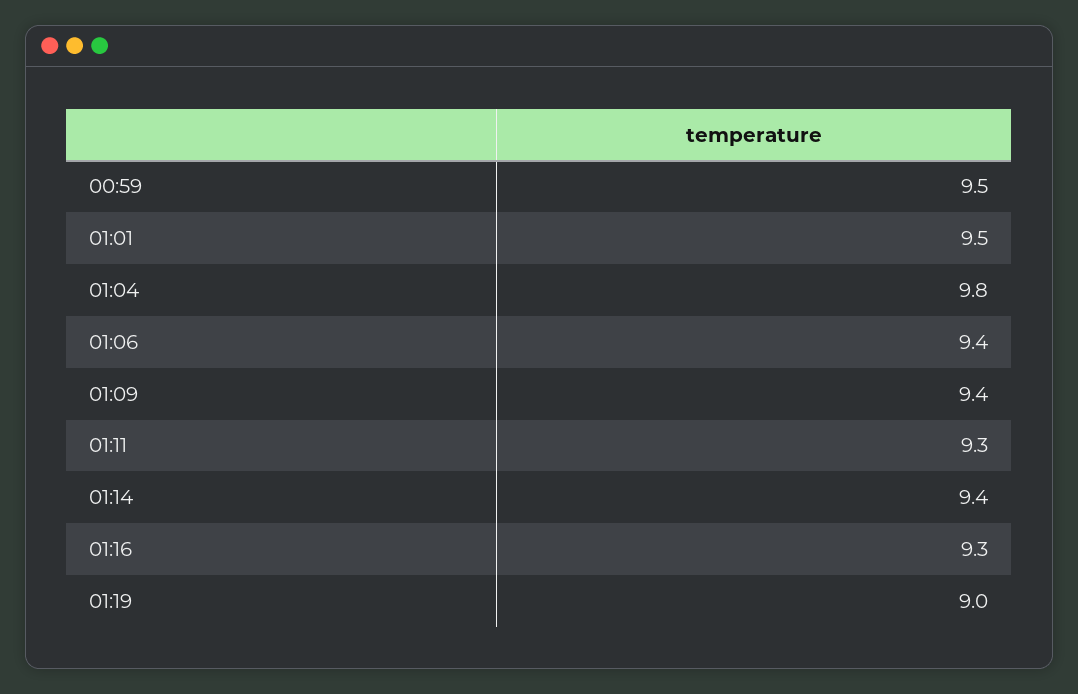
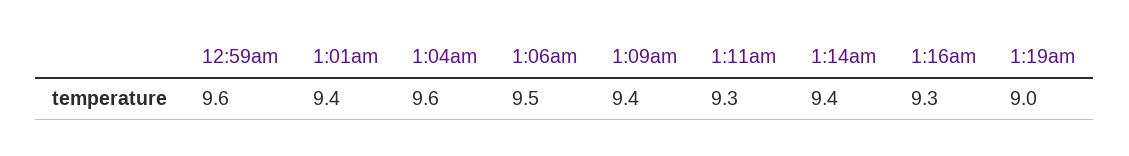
  {
-   "00:59": 9.5,
+   "00:59": 9.6,
-   "01:01": 9.5,
+   "01:01": 9.4,
-   "01:04": 9.8,
+   "01:04": 9.6,
-   "01:06": 9.4,
+   "01:06": 9.5,
    "01:09": 9.4,
    "01:11": 9.3,
    "01:14": 9.4,
    "01:16": 9.3,
    "01:19": 9
  }

